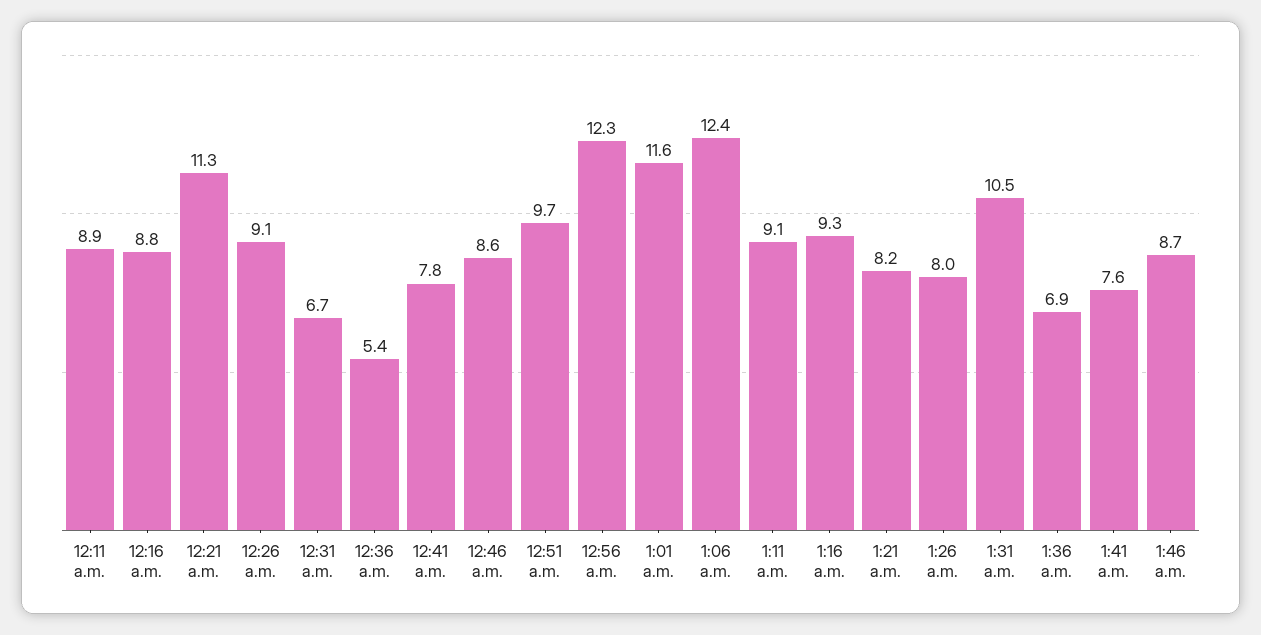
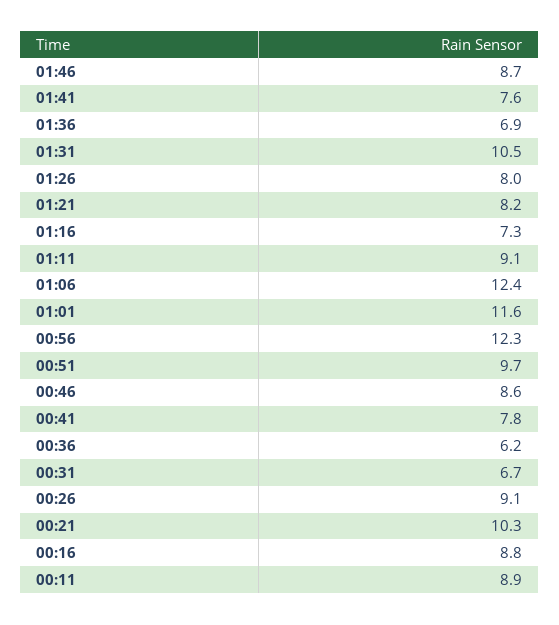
  {
    "12:11 a.m.": 8.9,
    "12:16 a.m.": 8.8,
-   "12:21 a.m.": 11.3,
+   "12:21 a.m.": 10.3,
    "12:26 a.m.": 9.1,
    "12:31 a.m.": 6.7,
-   "12:36 a.m.": 5.4,
+   "12:36 a.m.": 6.2,
    "12:41 a.m.": 7.8,
    "12:46 a.m.": 8.6,
    "12:51 a.m.": 9.7,
    "12:56 a.m.": 12.3,
    "1:01 a.m.": 11.6,
    "1:06 a.m.": 12.4,
    "1:11 a.m.": 9.1,
-   "1:16 a.m.": 9.3,
+   "1:16 a.m.": 7.3,
    "1:21 a.m.": 8.2,
    "1:26 a.m.": 8,
    "1:31 a.m.": 10.5,
    "1:36 a.m.": 6.9,
    "1:41 a.m.": 7.6,
    "1:46 a.m.": 8.7
  }

